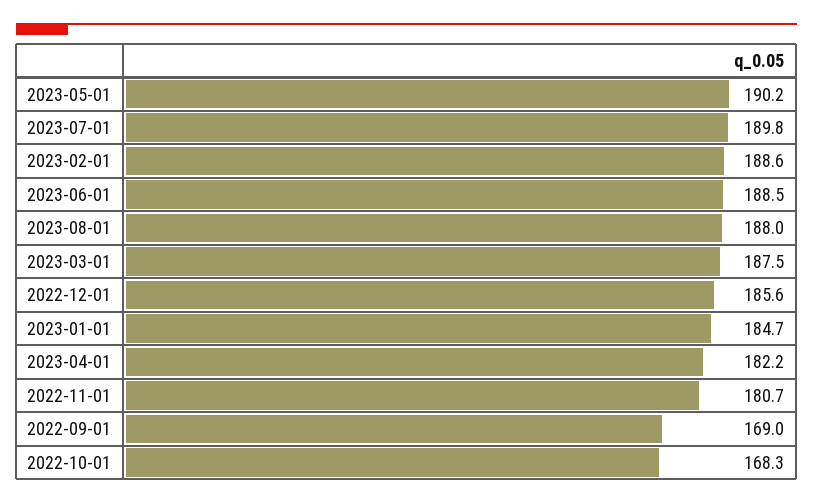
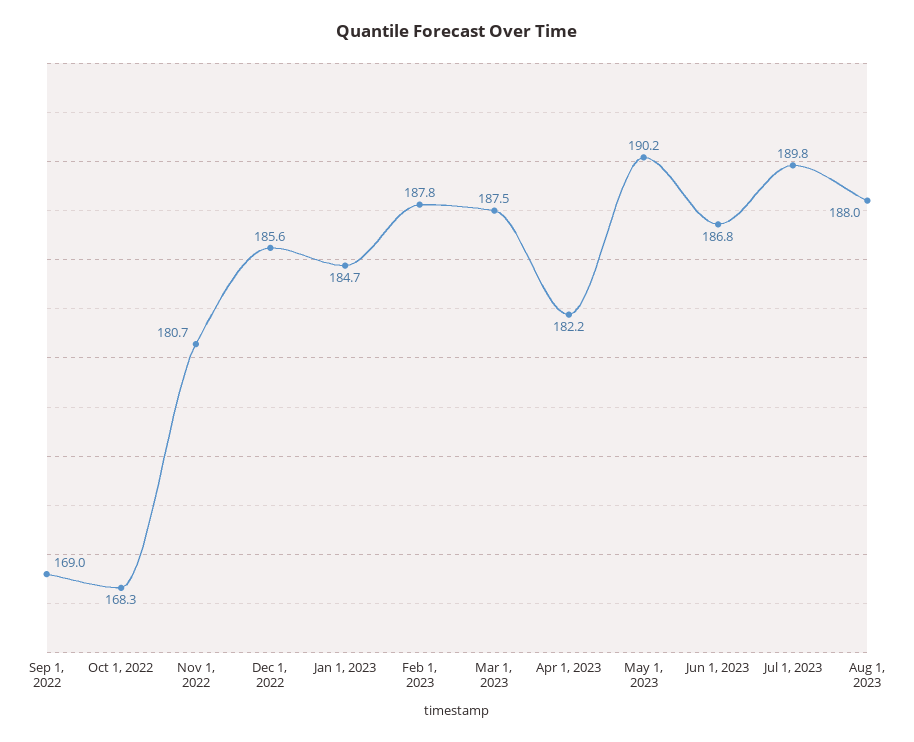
  {
    "2023-05-01": 190.2,
    "2023-07-01": 189.8,
-   "2023-02-01": 188.6,
+   "2023-02-01": 187.8,
-   "2023-06-01": 188.5,
+   "2023-06-01": 186.8,
    "2023-08-01": 188,
    "2023-03-01": 187.5,
    "2022-12-01": 185.6,
    "2023-01-01": 184.7,
    "2023-04-01": 182.2,
    "2022-11-01": 180.7,
    "2022-09-01": 169,
    "2022-10-01": 168.3
  }

